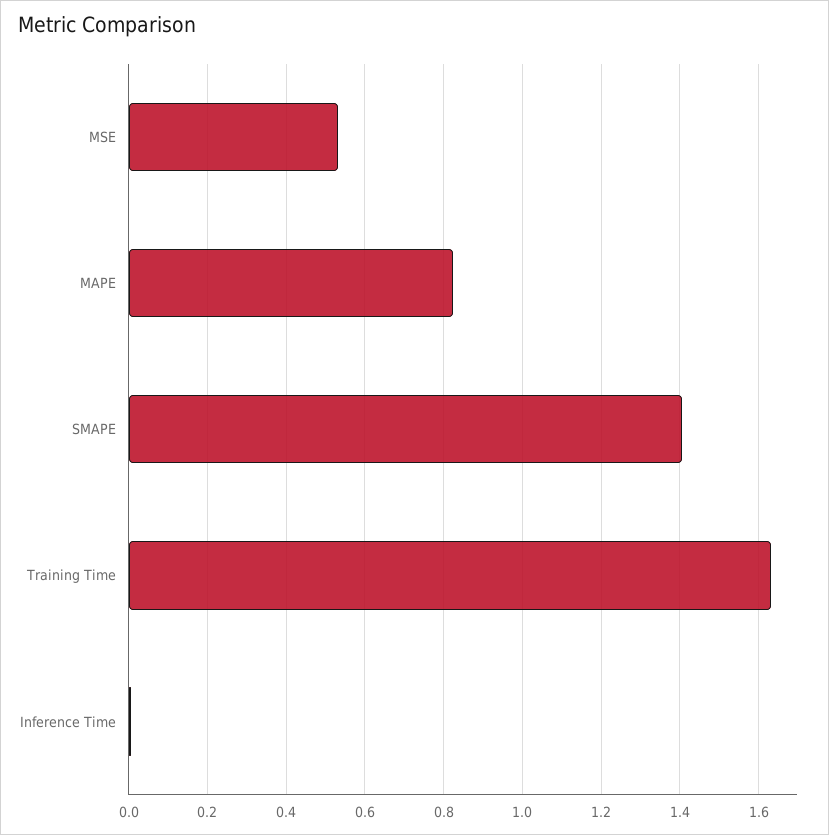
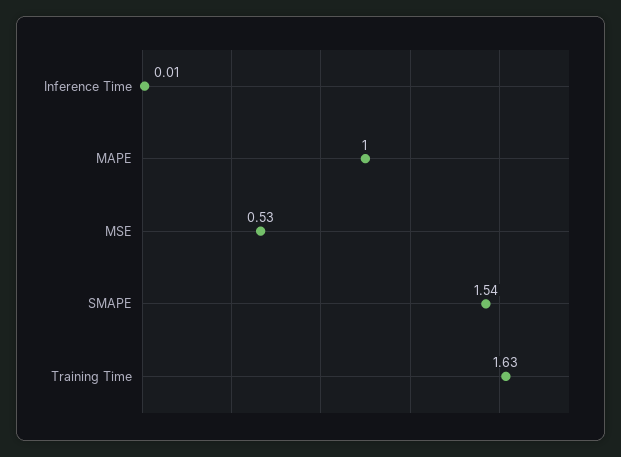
  {
    "MSE": 0.53,
-   "MAPE": 0.82,
+   "MAPE": 1,
-   "SMAPE": 1.4,
+   "SMAPE": 1.54,
    "Training Time": 1.63,
    "Inference Time": 0.01
  }

